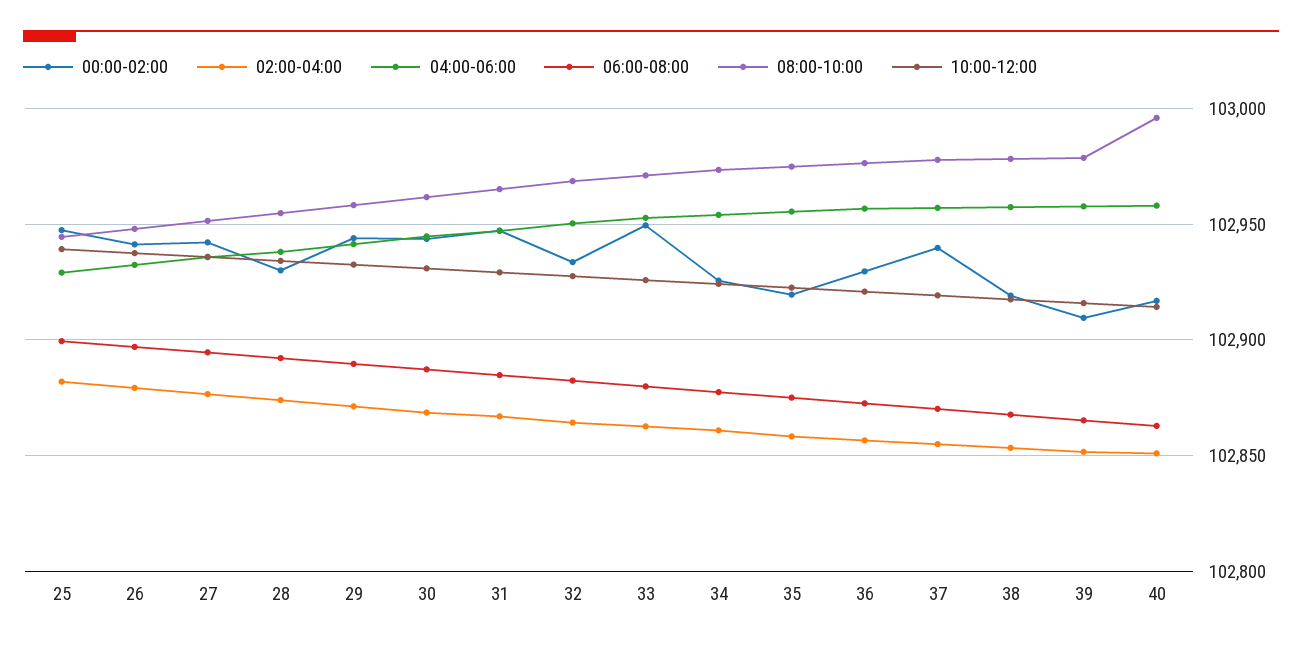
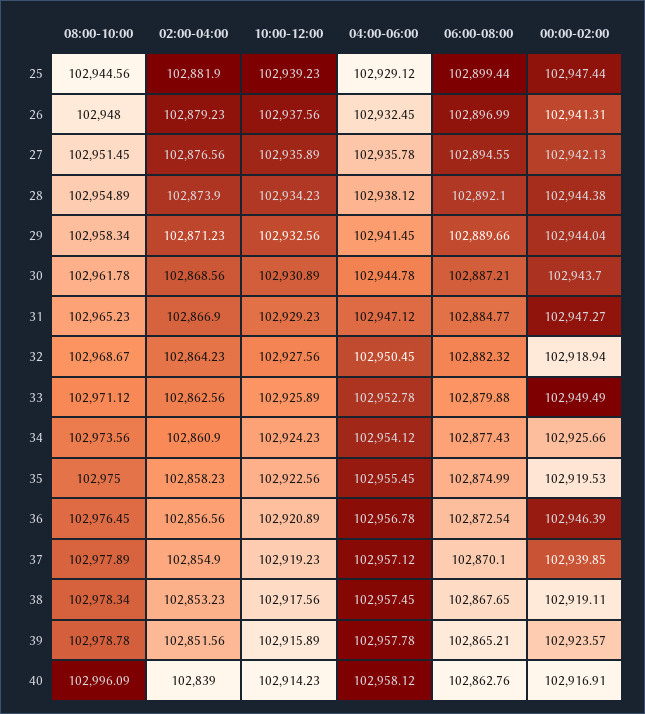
  {
    "00:00-02:00": {
      "25": 102947.44,
      "26": 102941.31,
      "27": 102942.13,
-     "28": 102930,
+     "28": 102944.38,
      "29": 102944.04,
      "30": 102943.7,
      "31": 102947.27,
-     "32": 102935,
+     "32": 102918.94,
      "33": 102949.49,
      "34": 102925.66,
      "35": 102919.53,
-     "36": 102930,
+     "36": 102946.39,
      "37": 102939.85,
      "38": 102919.11,
-     "39": 102910,
+     "39": 102923.57,
      "40": 102916.91
    },
    "02:00-04:00": {
      "25": 102881.9,
      "26": 102879.23,
      "27": 102876.56,
      "28": 102873.9,
      "29": 102871.23,
      "30": 102868.56,
      "31": 102866.9,
      "32": 102864.23,
      "33": 102862.56,
      "34": 102860.9,
      "35": 102858.23,
      "36": 102856.56,
      "37": 102854.9,
      "38": 102853.23,
      "39": 102851.56,
-     "40": 102850
+     "40": 102839
    },
    "04:00-06:00": {
      "25": 102929.12,
      "26": 102932.45,
      "27": 102935.78,
      "28": 102938.12,
      "29": 102941.45,
      "30": 102944.78,
      "31": 102947.12,
      "32": 102950.45,
      "33": 102952.78,
      "34": 102954.12,
      "35": 102955.45,
      "36": 102956.78,
      "37": 102957.12,
      "38": 102957.45,
      "39": 102957.78,
      "40": 102958.12
    },
    "06:00-08:00": {
      "25": 102899.44,
      "26": 102896.99,
      "27": 102894.55,
      "28": 102892.1,
      "29": 102889.66,
      "30": 102887.21,
      "31": 102884.77,
      "32": 102882.32,
      "33": 102879.88,
      "34": 102877.43,
      "35": 102874.99,
      "36": 102872.54,
      "37": 102870.1,
      "38": 102867.65,
      "39": 102865.21,
      "40": 102862.76
    },
    "08:00-10:00": {
      "25": 102944.56,
      "26": 102948,
      "27": 102951.45,
      "28": 102954.89,
      "29": 102958.34,
      "30": 102961.78,
      "31": 102965.23,
      "32": 102968.67,
      "33": 102971.12,
      "34": 102973.56,
      "35": 102975,
      "36": 102976.45,
      "37": 102977.89,
      "38": 102978.34,
      "39": 102978.78,
      "40": 102996.09
    },
    "10:00-12:00": {
      "25": 102939.23,
      "26": 102937.56,
      "27": 102935.89,
      "28": 102934.23,
      "29": 102932.56,
      "30": 102930.89,
      "31": 102929.23,
      "32": 102927.56,
      "33": 102925.89,
      "34": 102924.23,
      "35": 102922.56,
      "36": 102920.89,
      "37": 102919.23,
      "38": 102917.56,
      "39": 102915.89,
      "40": 102914.23
    }
  }

